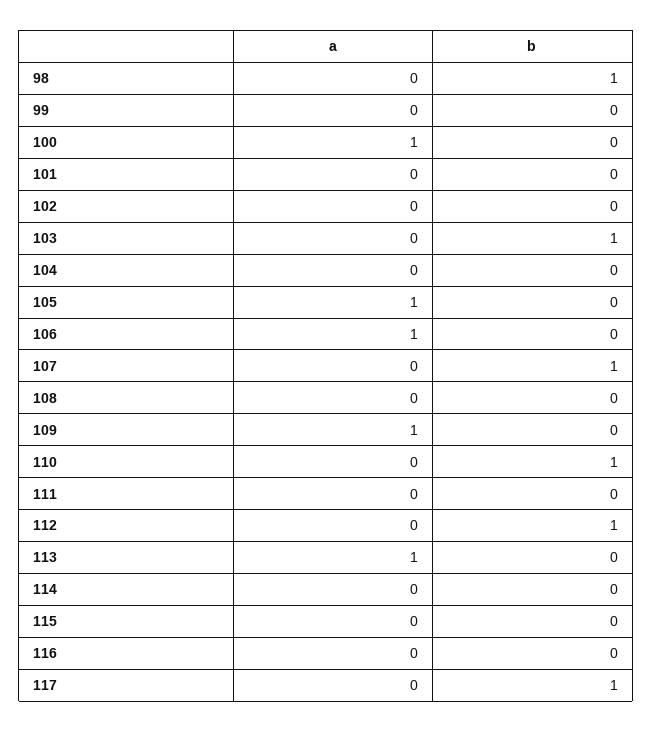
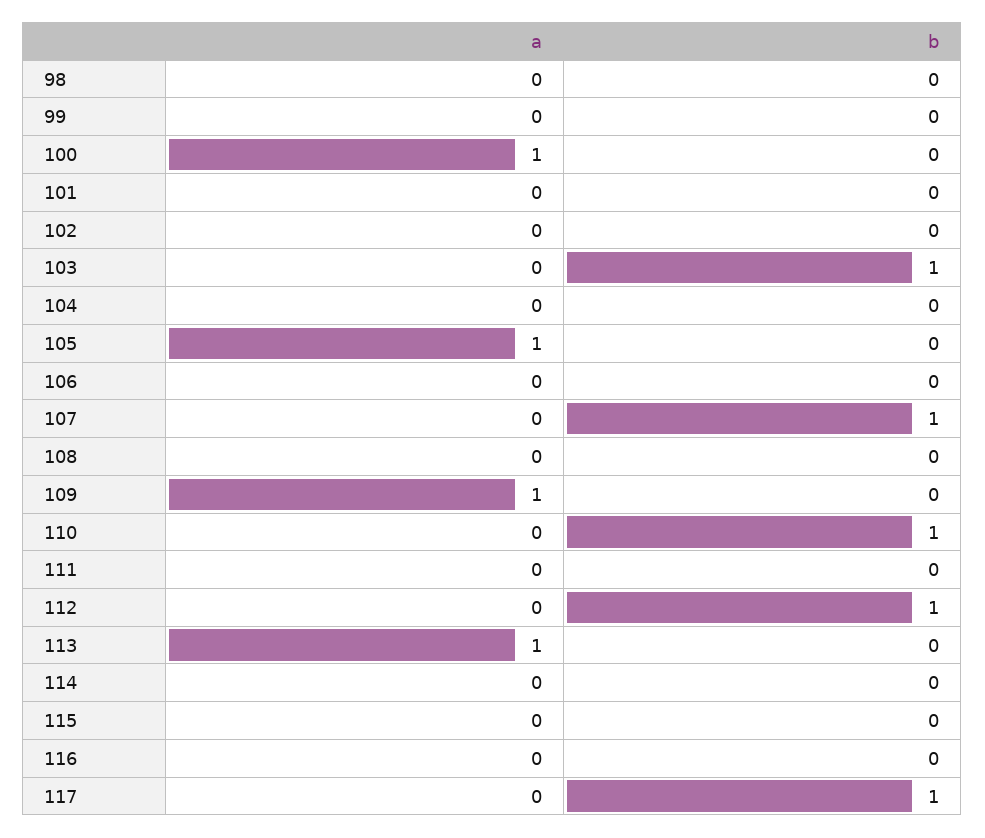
  {
    "a": {
      "98": 0,
      "99": 0,
      "100": 1,
      "101": 0,
      "102": 0,
      "103": 0,
      "104": 0,
      "105": 1,
-     "106": 1,
+     "106": 0,
      "107": 0,
      "108": 0,
      "109": 1,
      "110": 0,
      "111": 0,
      "112": 0,
      "113": 1,
      "114": 0,
      "115": 0,
      "116": 0,
      "117": 0
    },
    "b": {
-     "98": 1,
+     "98": 0,
      "99": 0,
      "100": 0,
      "101": 0,
      "102": 0,
      "103": 1,
      "104": 0,
      "105": 0,
      "106": 0,
      "107": 1,
      "108": 0,
      "109": 0,
      "110": 1,
      "111": 0,
      "112": 1,
      "113": 0,
      "114": 0,
      "115": 0,
      "116": 0,
      "117": 1
    }
  }

